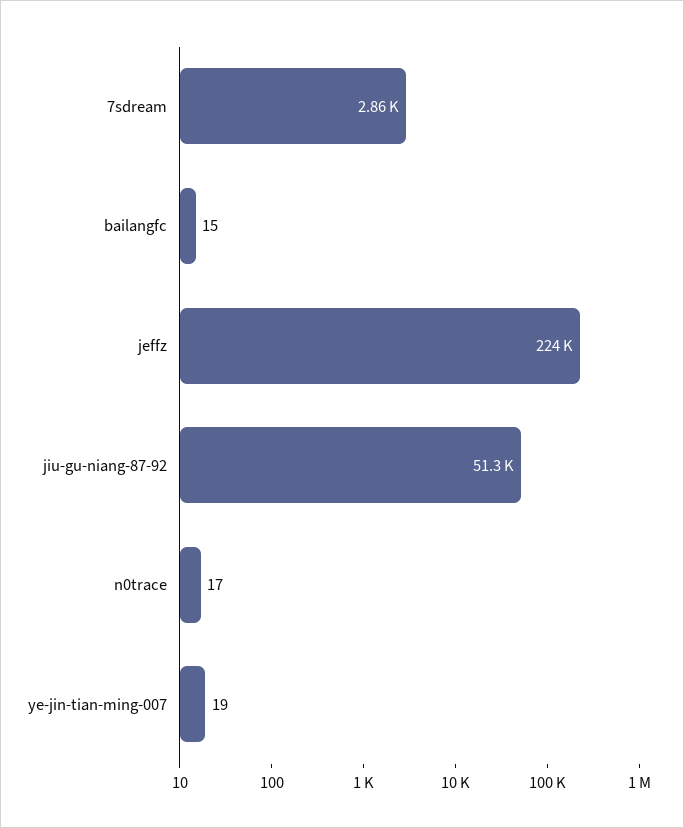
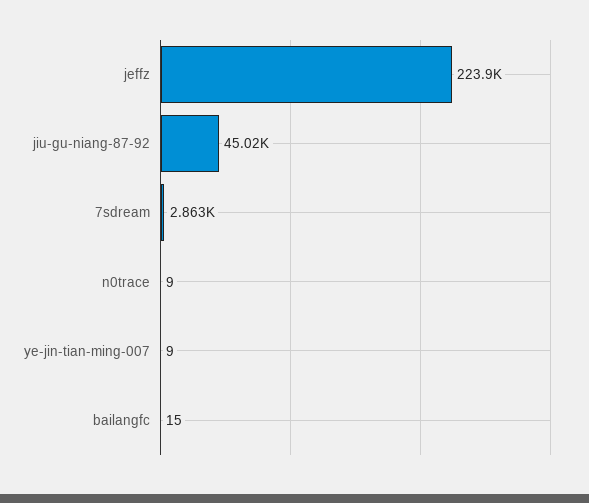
  {
    "7sdream": 2863,
    "bailangfc": 15,
    "jeffz": 223900,
-   "jiu-gu-niang-87-92": 51300,
+   "jiu-gu-niang-87-92": 45020,
-   "n0trace": 17,
+   "n0trace": 9,
-   "ye-jin-tian-ming-007": 19
+   "ye-jin-tian-ming-007": 9
  }

